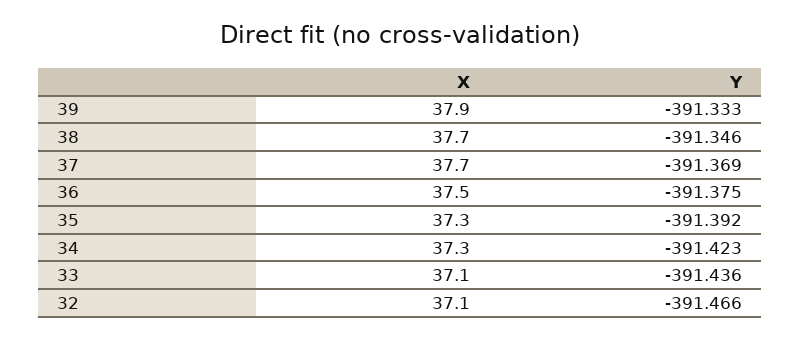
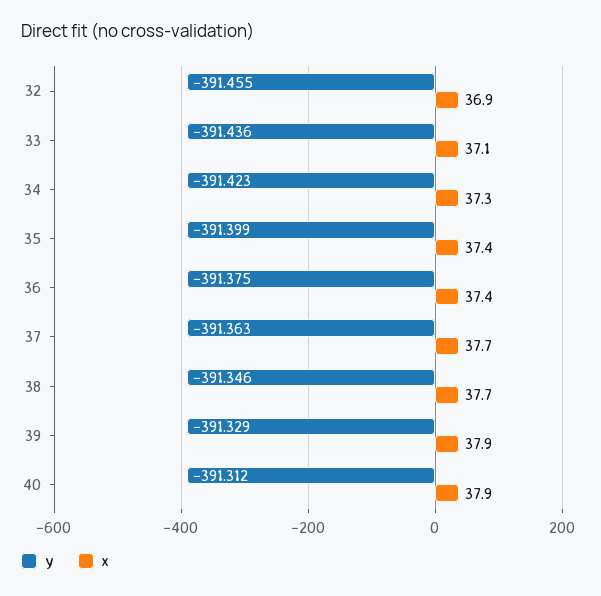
  {
    "X": {
      "39": 37.9,
      "38": 37.7,
      "37": 37.7,
-     "36": 37.5,
+     "36": 37.4,
-     "35": 37.3,
+     "35": 37.4,
      "34": 37.3,
      "33": 37.1,
-     "32": 37.1
+     "32": 36.9,
+     "40": 37.9
    },
    "Y": {
-     "39": -391.333,
+     "39": -391.329,
      "38": -391.346,
-     "37": -391.369,
+     "37": -391.363,
      "36": -391.375,
-     "35": -391.392,
+     "35": -391.399,
      "34": -391.423,
      "33": -391.436,
-     "32": -391.466
+     "32": -391.455,
+     "40": -391.312
    }
  }

